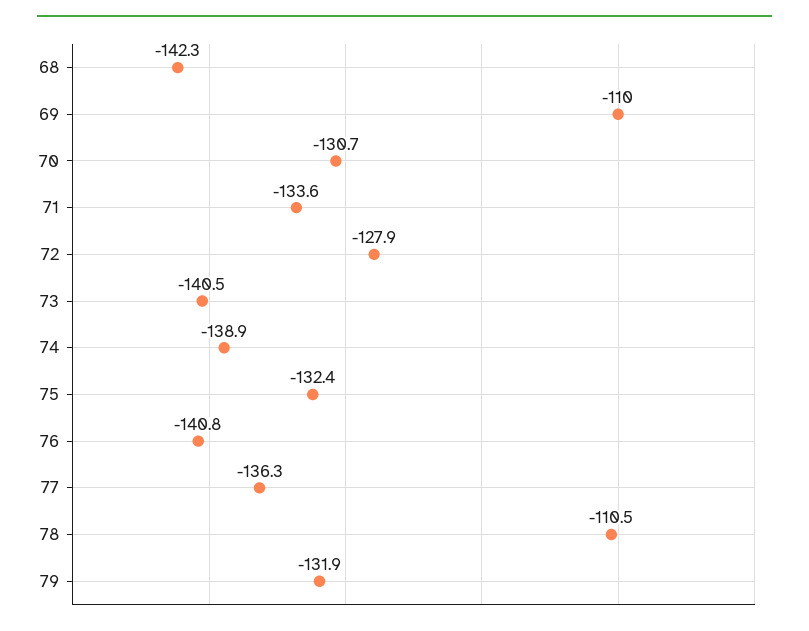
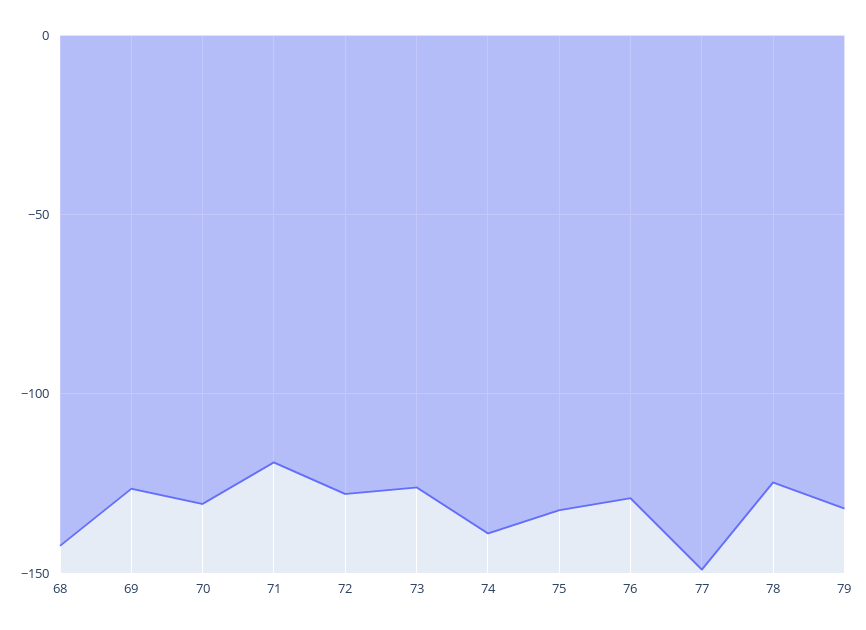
  {
    "68": -142.3,
-   "69": -110,
+   "69": -125,
    "70": -130.7,
-   "71": -133.6,
+   "71": -120,
    "72": -127.9,
-   "73": -140.5,
+   "73": -125,
    "74": -138.9,
    "75": -132.4,
-   "76": -140.8,
+   "76": -130,
-   "77": -136.3,
+   "77": -150,
-   "78": -110.5,
+   "78": -125,
    "79": -131.9
  }

